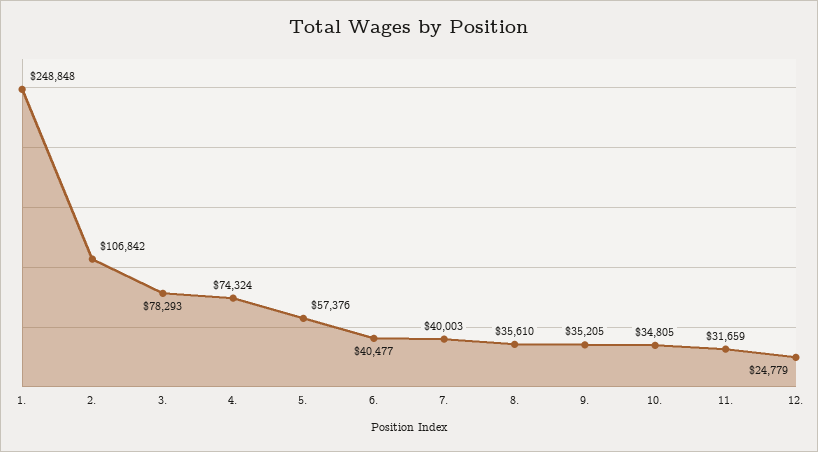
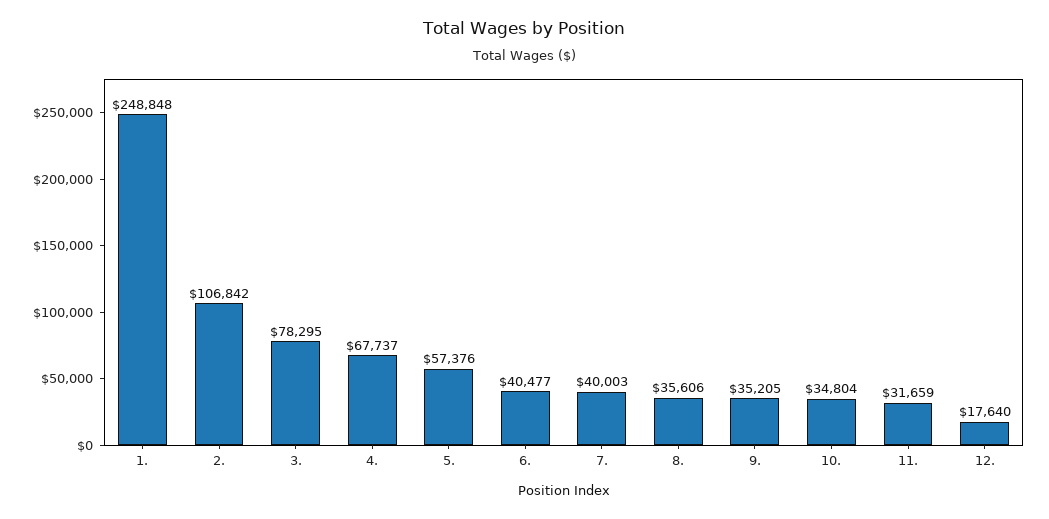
  {
    "1.": 248848,
    "2.": 106842,
-   "3.": 78293,
+   "3.": 78295,
-   "4.": 74324,
+   "4.": 67737,
    "5.": 57376,
    "6.": 40477,
    "7.": 40003,
-   "8.": 35610,
+   "8.": 35606,
    "9.": 35205,
-   "10.": 34805,
+   "10.": 34804,
    "11.": 31659,
-   "12.": 24779
+   "12.": 17640
  }

